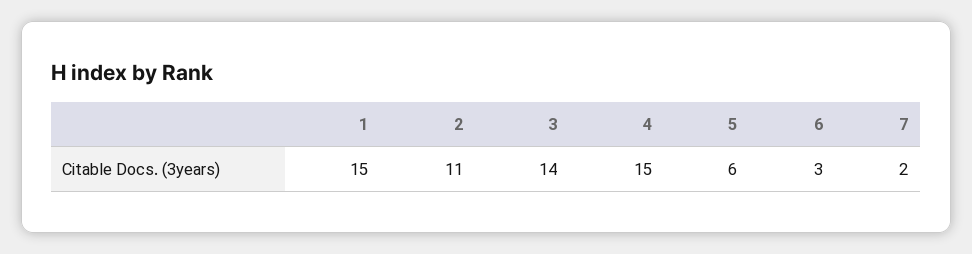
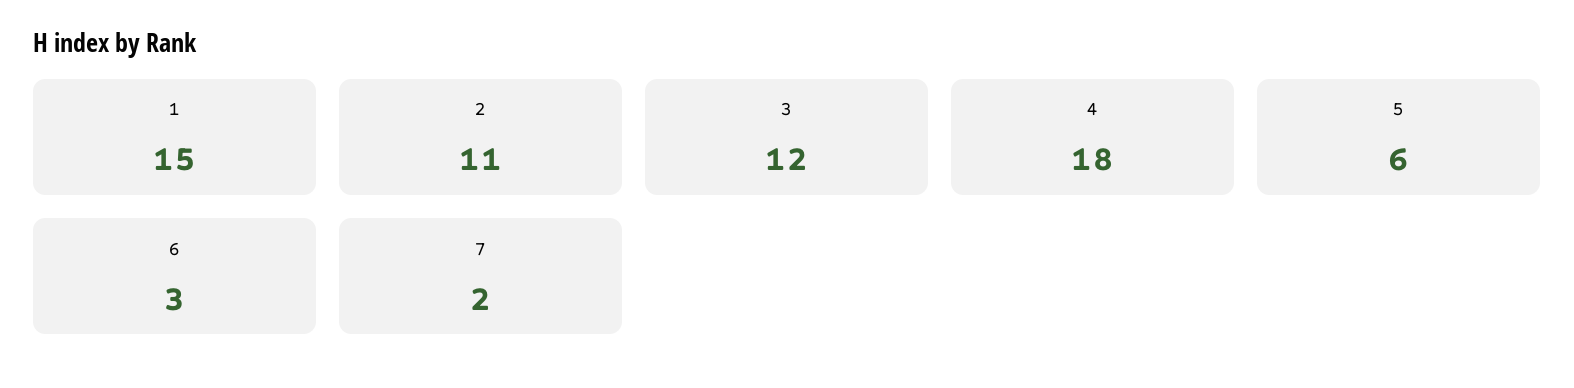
  {
    "1": 15,
    "2": 11,
-   "3": 14,
+   "3": 12,
-   "4": 15,
+   "4": 18,
    "5": 6,
    "6": 3,
    "7": 2
  }

